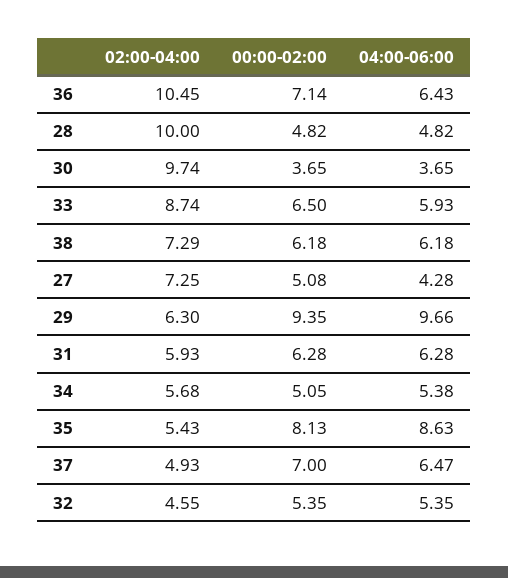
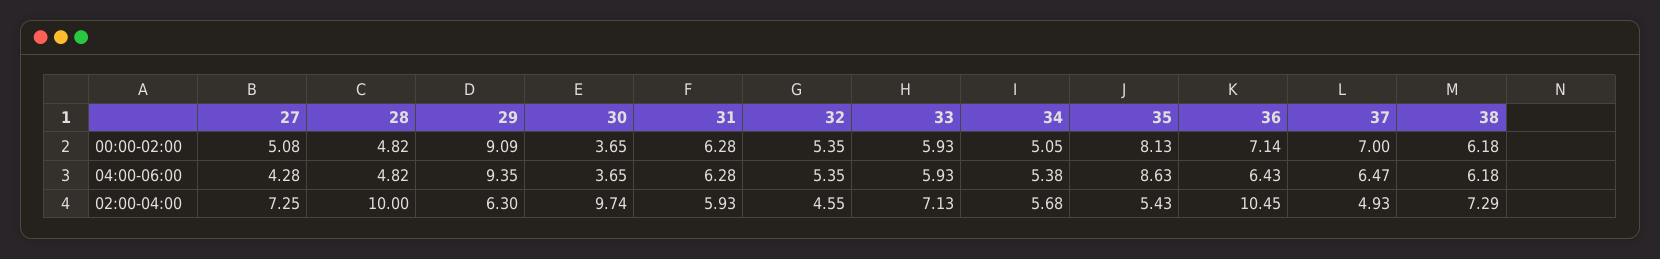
  {
    "02:00-04:00": {
      "36": 10.45,
      "28": 10,
      "30": 9.74,
-     "33": 8.74,
+     "33": 7.13,
      "38": 7.29,
      "27": 7.25,
      "29": 6.3,
      "31": 5.93,
      "34": 5.68,
      "35": 5.43,
      "37": 4.93,
      "32": 4.55
    },
    "00:00-02:00": {
      "36": 7.14,
      "28": 4.82,
      "30": 3.65,
-     "33": 6.5,
+     "33": 5.93,
      "38": 6.18,
      "27": 5.08,
-     "29": 9.35,
+     "29": 9.09,
      "31": 6.28,
      "34": 5.05,
      "35": 8.13,
      "37": 7,
      "32": 5.35
    },
    "04:00-06:00": {
      "36": 6.43,
      "28": 4.82,
      "30": 3.65,
      "33": 5.93,
      "38": 6.18,
      "27": 4.28,
-     "29": 9.66,
+     "29": 9.35,
      "31": 6.28,
      "34": 5.38,
      "35": 8.63,
      "37": 6.47,
      "32": 5.35
    }
  }

